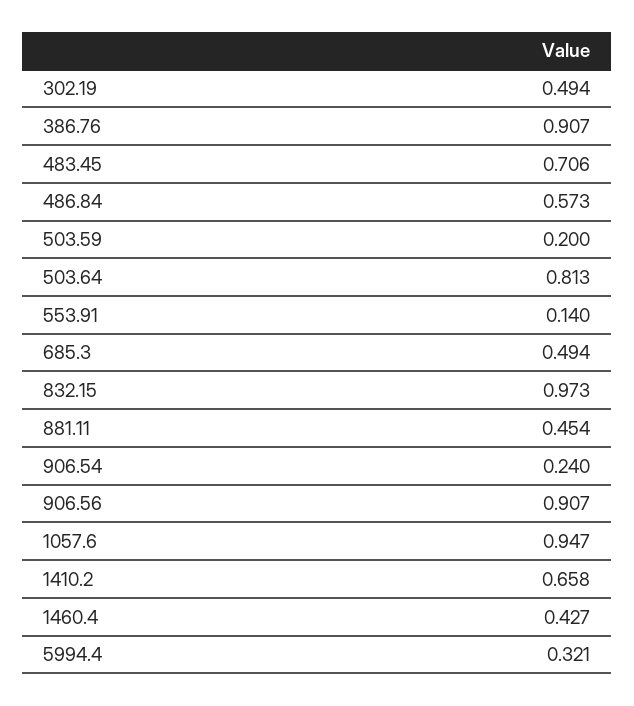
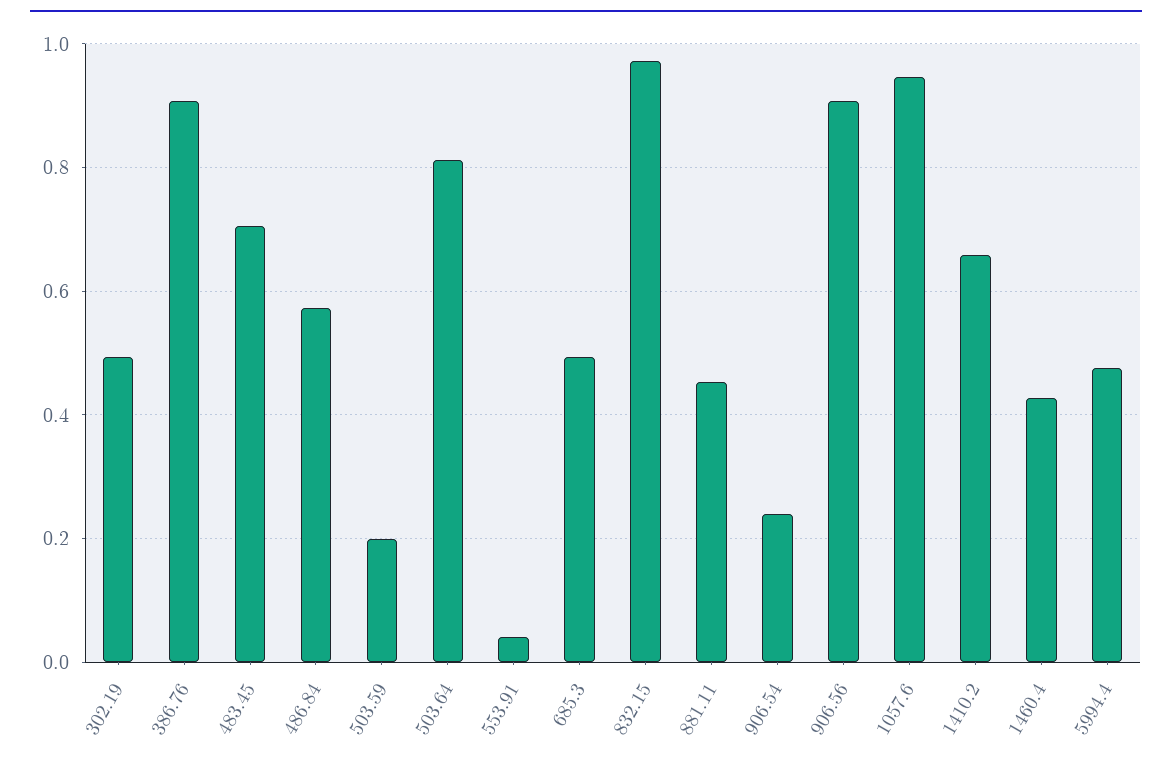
  {
    "302.19": 0.494,
    "386.76": 0.907,
    "483.45": 0.706,
    "486.84": 0.573,
    "503.59": 0.2,
    "503.64": 0.813,
-   "553.91": 0.14,
+   "553.91": 0.04,
    "685.3": 0.494,
    "832.15": 0.973,
    "881.11": 0.454,
    "906.54": 0.24,
    "906.56": 0.907,
    "1057.6": 0.947,
    "1410.2": 0.658,
    "1460.4": 0.427,
-   "5994.4": 0.321
+   "5994.4": 0.48
  }

